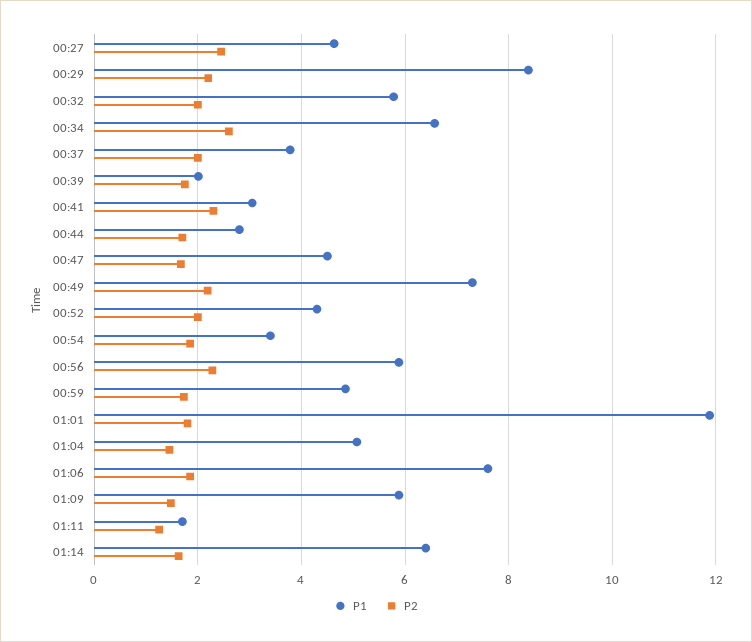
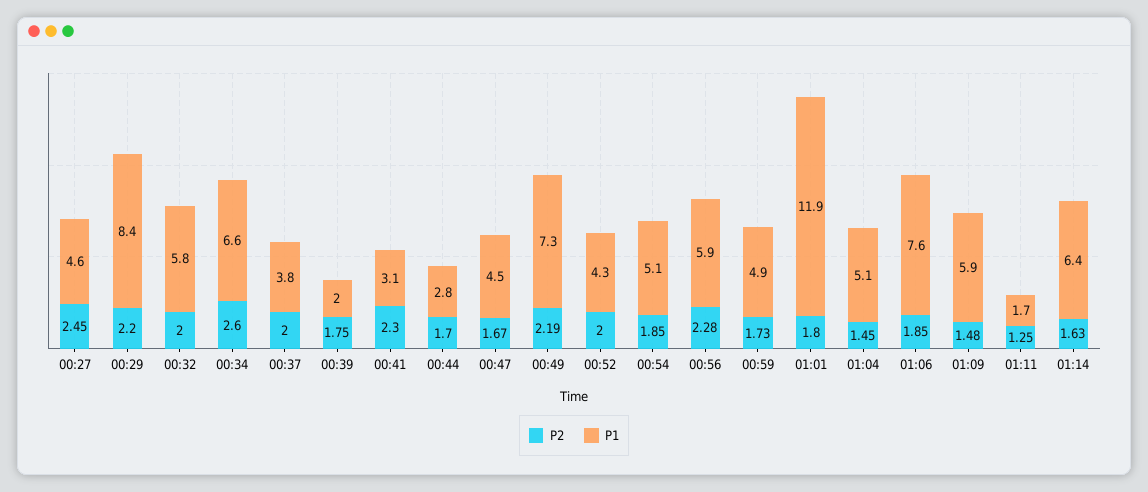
  {
    "P1": {
      "00:27": 4.6,
      "00:29": 8.4,
      "00:32": 5.8,
      "00:34": 6.6,
      "00:37": 3.8,
      "00:39": 2,
      "00:41": 3.1,
      "00:44": 2.8,
      "00:47": 4.5,
      "00:49": 7.3,
      "00:52": 4.3,
-     "00:54": 3.4,
+     "00:54": 5.1,
      "00:56": 5.9,
      "00:59": 4.9,
      "01:01": 11.9,
      "01:04": 5.1,
      "01:06": 7.6,
      "01:09": 5.9,
      "01:11": 1.7,
      "01:14": 6.4
    },
    "P2": {
      "00:27": 2.45,
      "00:29": 2.2,
      "00:32": 2,
      "00:34": 2.6,
      "00:37": 2,
      "00:39": 1.75,
      "00:41": 2.3,
      "00:44": 1.7,
      "00:47": 1.67,
      "00:49": 2.19,
      "00:52": 2,
      "00:54": 1.85,
      "00:56": 2.28,
      "00:59": 1.73,
      "01:01": 1.8,
      "01:04": 1.45,
      "01:06": 1.85,
      "01:09": 1.48,
      "01:11": 1.25,
      "01:14": 1.63
    }
  }

